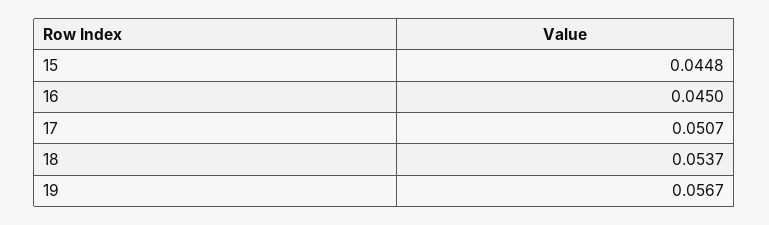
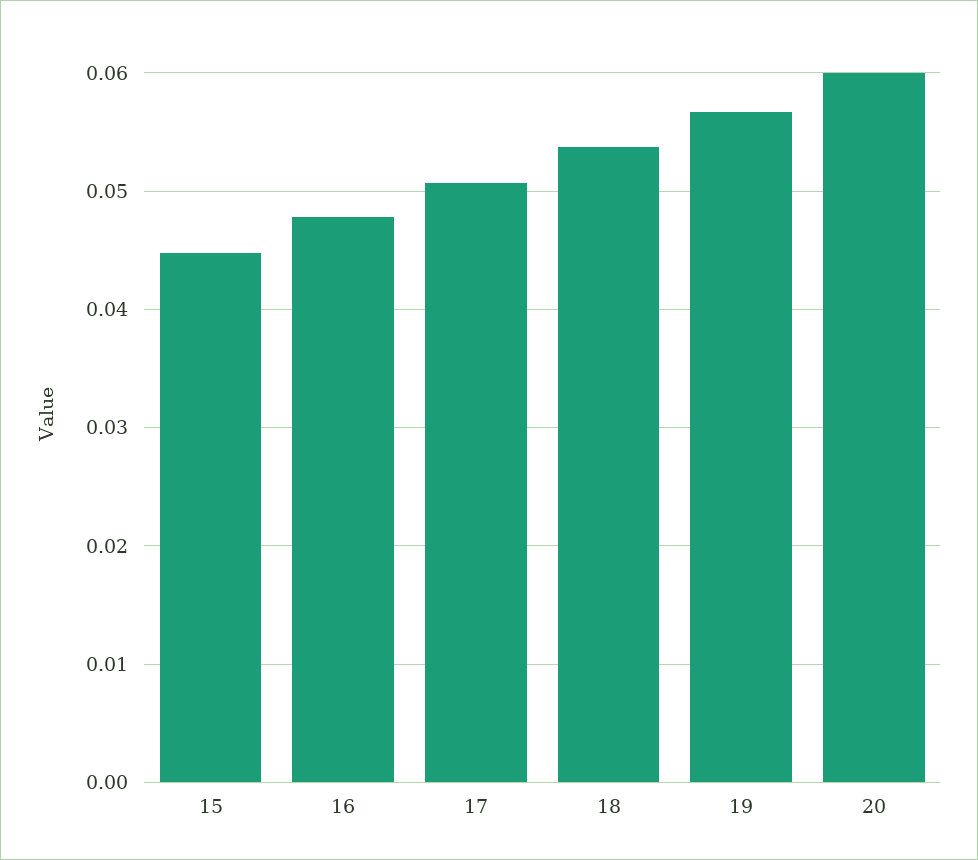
  {
    "15": 0.0448,
-   "16": 0.045,
+   "16": 0.048,
    "17": 0.0507,
    "18": 0.0537,
-   "19": 0.0567
+   "19": 0.0567,
+   "20": 0.06
  }

